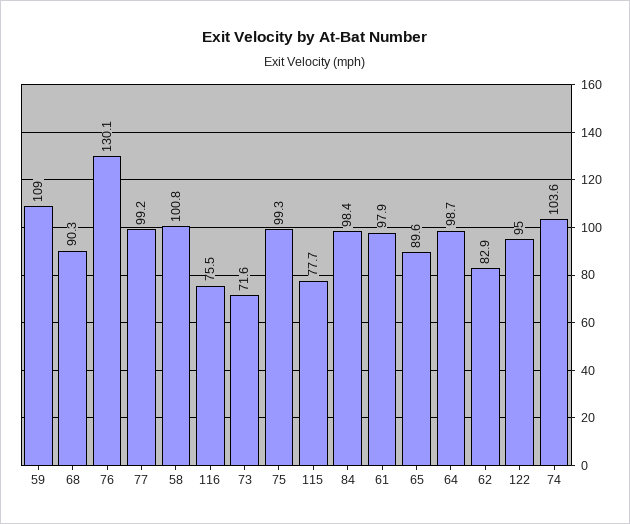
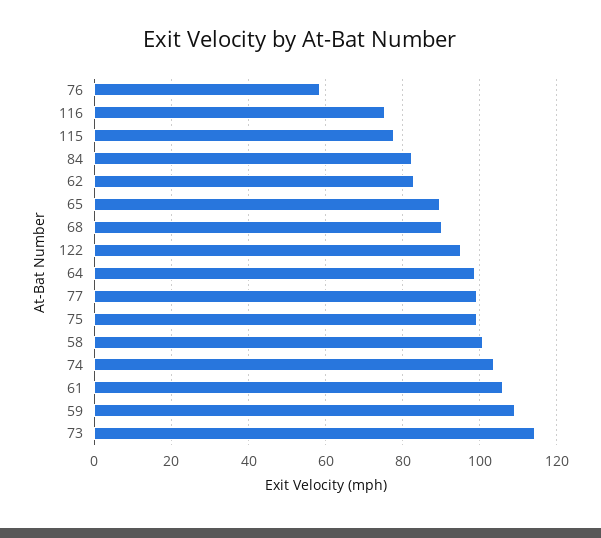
  {
    "59": 109,
    "68": 90.3,
-   "76": 130.1,
+   "76": 58,
    "77": 99.2,
    "58": 100.8,
    "116": 75.5,
-   "73": 71.6,
+   "73": 114,
    "75": 99.3,
    "115": 77.7,
-   "84": 98.4,
+   "84": 82,
-   "61": 97.9,
+   "61": 106,
    "65": 89.6,
    "64": 98.7,
    "62": 82.9,
    "122": 95,
    "74": 103.6
  }

